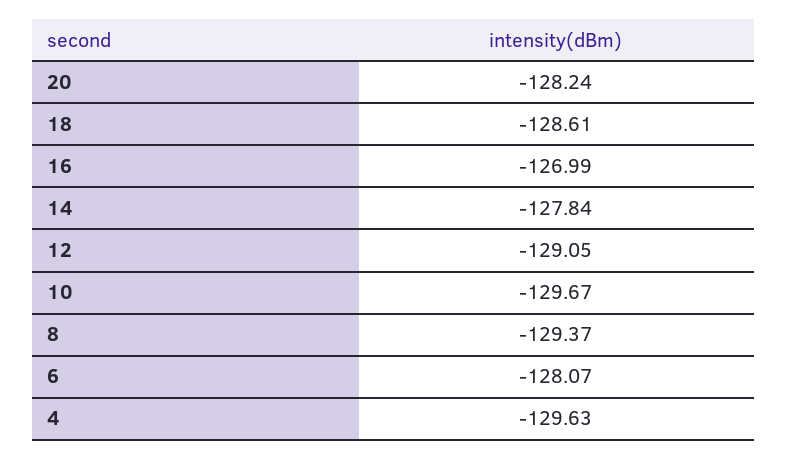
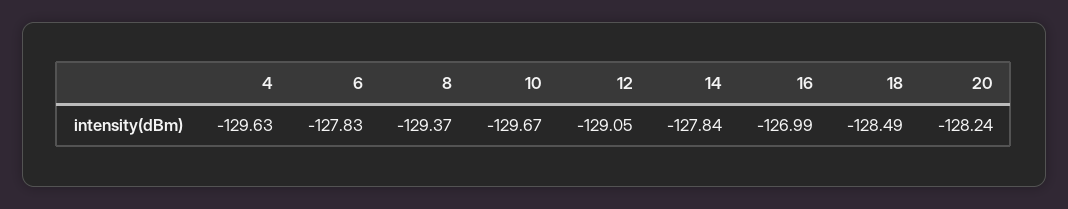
  {
    "20": -128.24,
-   "18": -128.61,
+   "18": -128.49,
    "16": -126.99,
    "14": -127.84,
    "12": -129.05,
    "10": -129.67,
    "8": -129.37,
-   "6": -128.07,
+   "6": -127.83,
    "4": -129.63
  }

